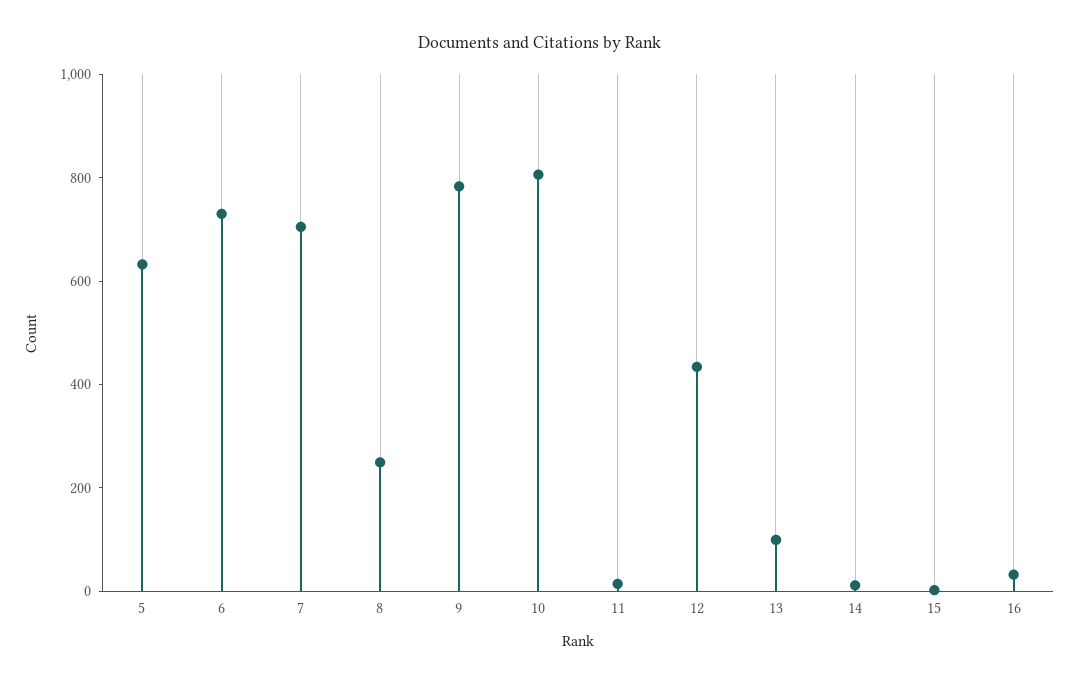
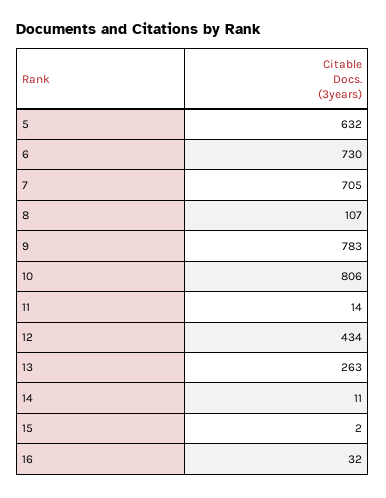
  {
    "5": 632,
    "6": 730,
    "7": 705,
-   "8": 250,
+   "8": 107,
    "9": 783,
    "10": 806,
    "11": 14,
    "12": 434,
-   "13": 100,
+   "13": 263,
    "14": 11,
    "15": 2,
    "16": 32
  }

